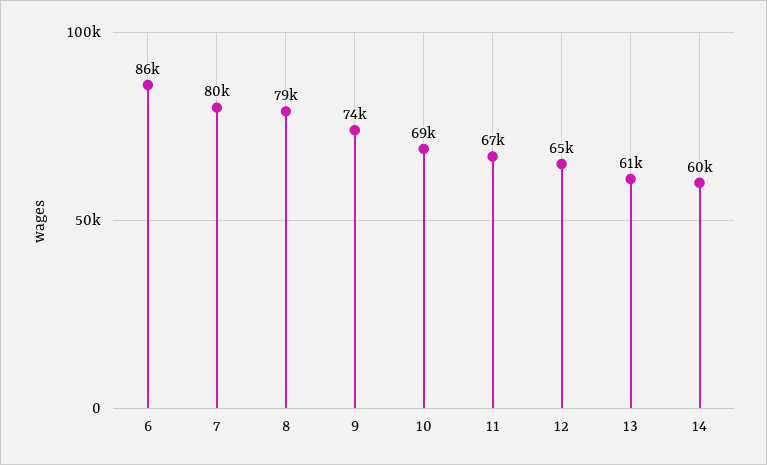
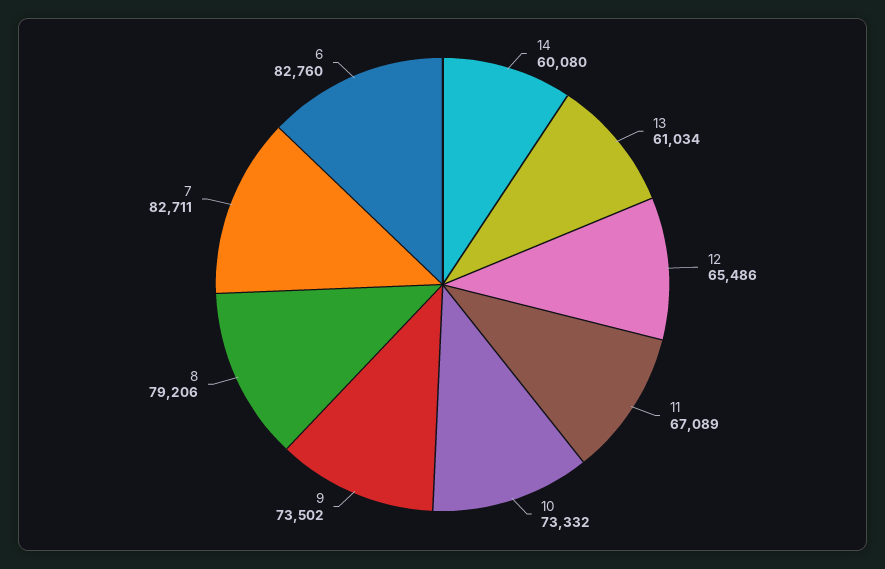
  {
-   "6": 86000,
+   "6": 82760,
-   "7": 80000,
+   "7": 82711,
    "8": 79206,
    "9": 73502,
-   "10": 69000,
+   "10": 73332,
    "11": 67089,
    "12": 65486,
    "13": 61034,
    "14": 60080
  }

